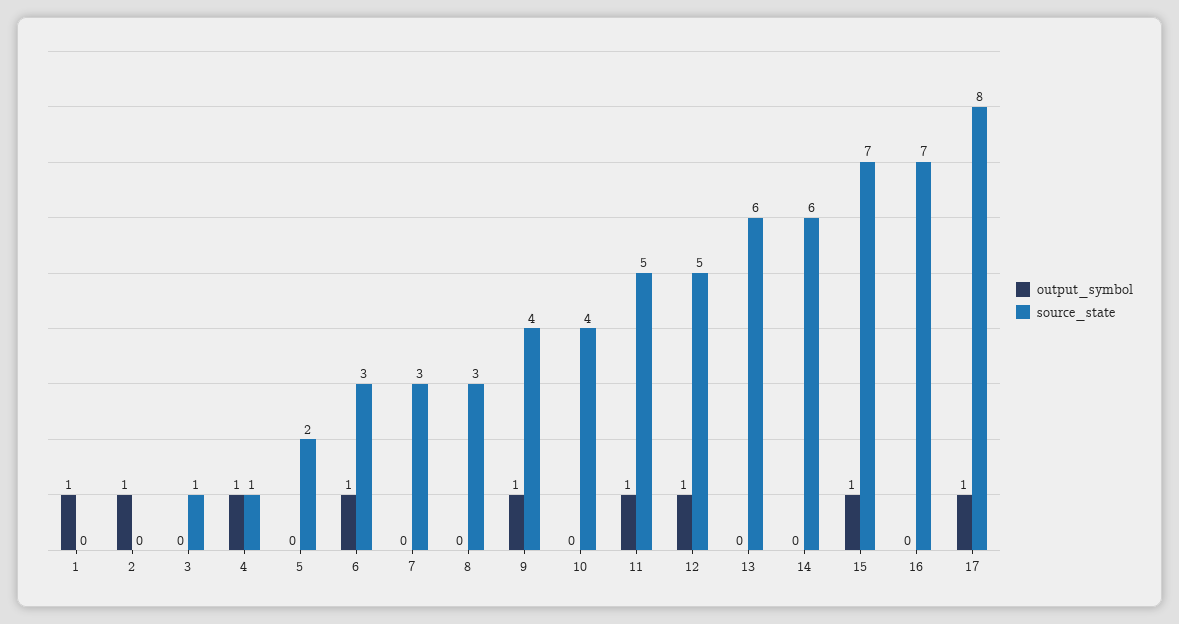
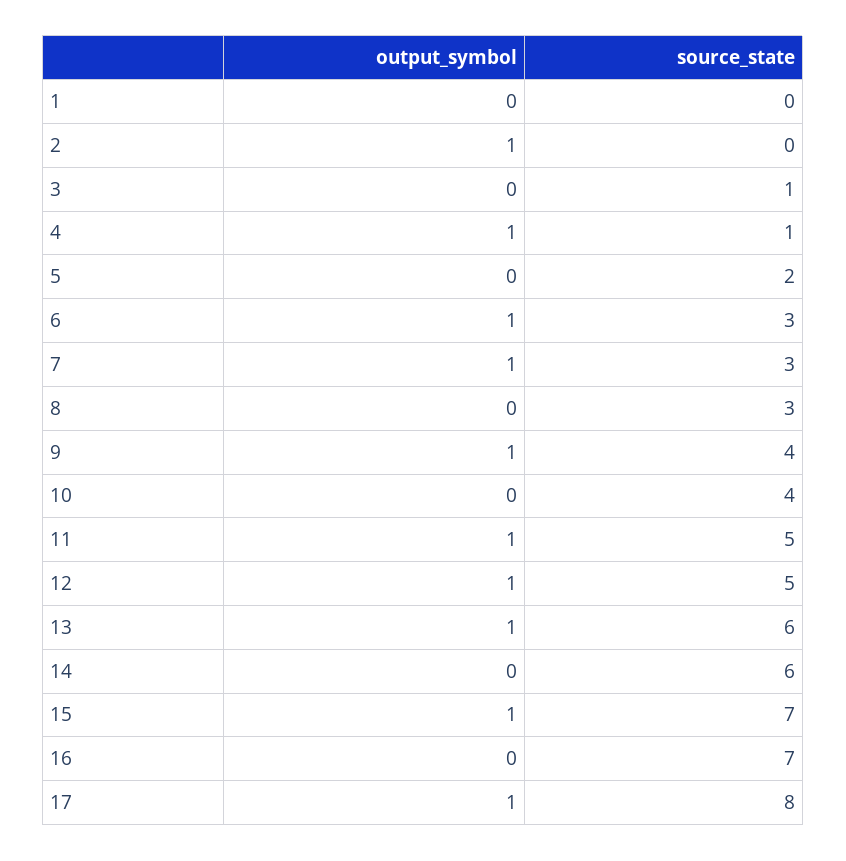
  {
    "output_symbol": {
-     "1": 1,
+     "1": 0,
      "2": 1,
      "3": 0,
      "4": 1,
      "5": 0,
      "6": 1,
-     "7": 0,
+     "7": 1,
      "8": 0,
      "9": 1,
      "10": 0,
      "11": 1,
      "12": 1,
-     "13": 0,
+     "13": 1,
      "14": 0,
      "15": 1,
      "16": 0,
      "17": 1
    },
    "source_state": {
      "1": 0,
      "2": 0,
      "3": 1,
      "4": 1,
      "5": 2,
      "6": 3,
      "7": 3,
      "8": 3,
      "9": 4,
      "10": 4,
      "11": 5,
      "12": 5,
      "13": 6,
      "14": 6,
      "15": 7,
      "16": 7,
      "17": 8
    }
  }

